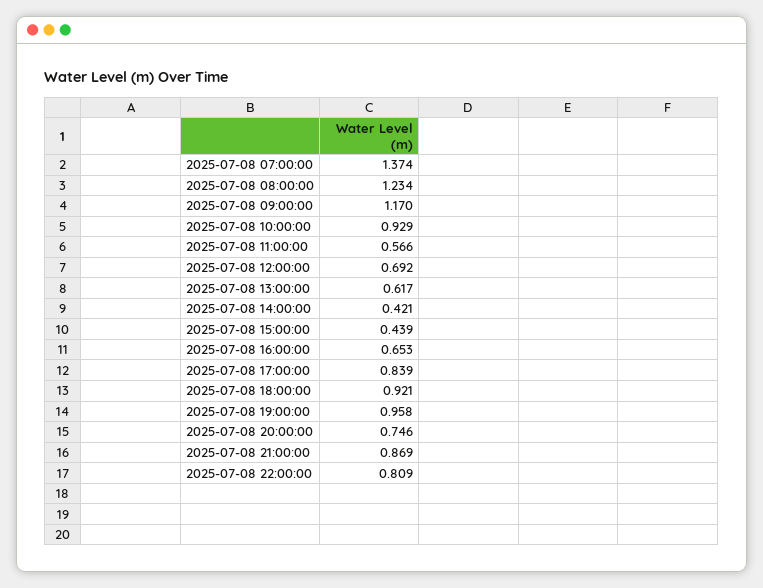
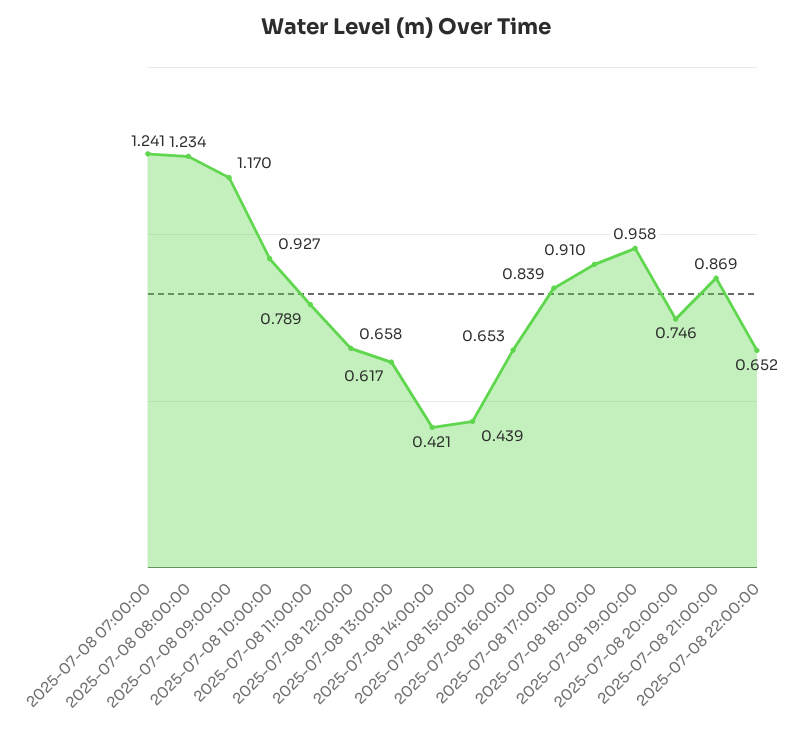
  {
-   "2025-07-08 07:00:00": 1.374,
+   "2025-07-08 07:00:00": 1.241,
    "2025-07-08 08:00:00": 1.234,
    "2025-07-08 09:00:00": 1.17,
-   "2025-07-08 10:00:00": 0.929,
+   "2025-07-08 10:00:00": 0.927,
-   "2025-07-08 11:00:00": 0.566,
+   "2025-07-08 11:00:00": 0.789,
-   "2025-07-08 12:00:00": 0.692,
+   "2025-07-08 12:00:00": 0.658,
    "2025-07-08 13:00:00": 0.617,
    "2025-07-08 14:00:00": 0.421,
    "2025-07-08 15:00:00": 0.439,
    "2025-07-08 16:00:00": 0.653,
    "2025-07-08 17:00:00": 0.839,
-   "2025-07-08 18:00:00": 0.921,
+   "2025-07-08 18:00:00": 0.91,
    "2025-07-08 19:00:00": 0.958,
    "2025-07-08 20:00:00": 0.746,
    "2025-07-08 21:00:00": 0.869,
-   "2025-07-08 22:00:00": 0.809
+   "2025-07-08 22:00:00": 0.652
  }

